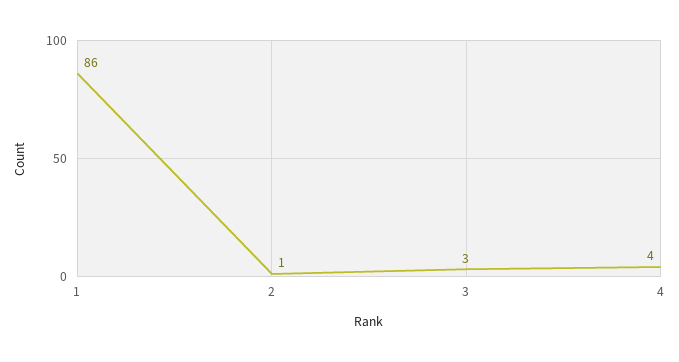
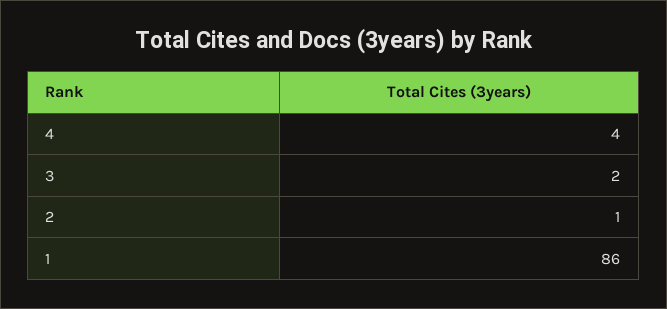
  {
    "1": 86,
    "2": 1,
-   "3": 3,
+   "3": 2,
    "4": 4
  }

